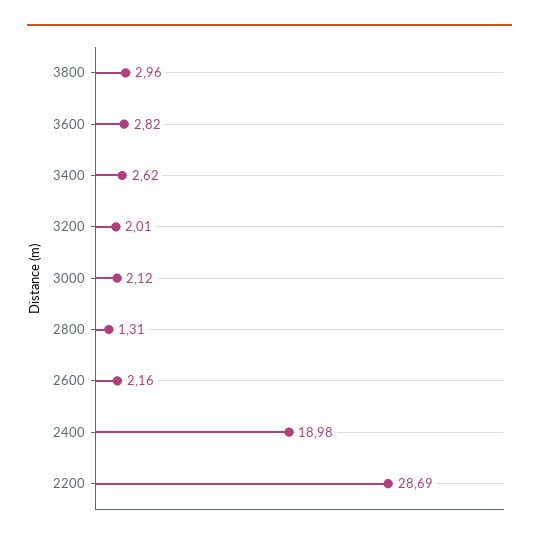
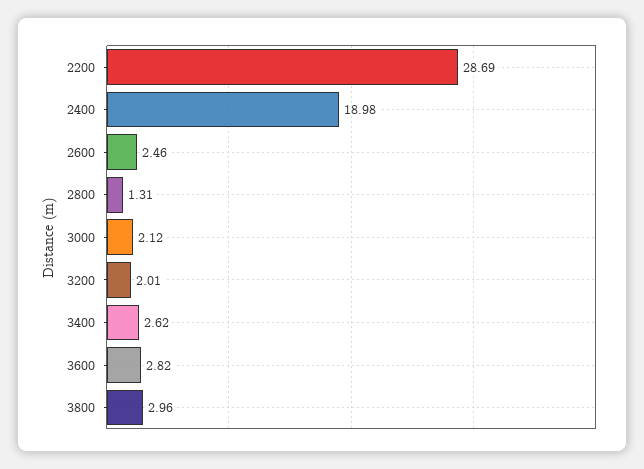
  {
    "3800": 2.96,
    "3600": 2.82,
    "3400": 2.62,
    "3200": 2.01,
    "3000": 2.12,
    "2800": 1.31,
-   "2600": 2.16,
+   "2600": 2.46,
    "2400": 18.98,
    "2200": 28.69
  }

